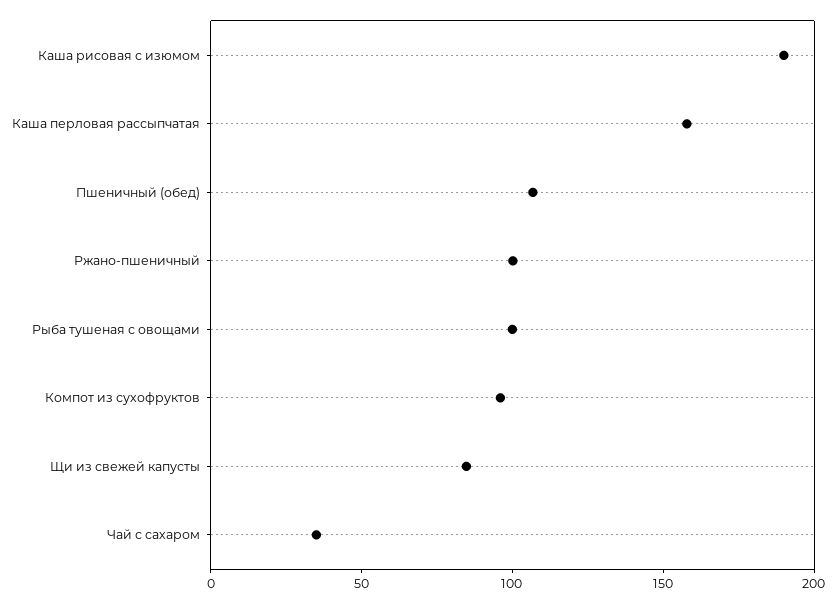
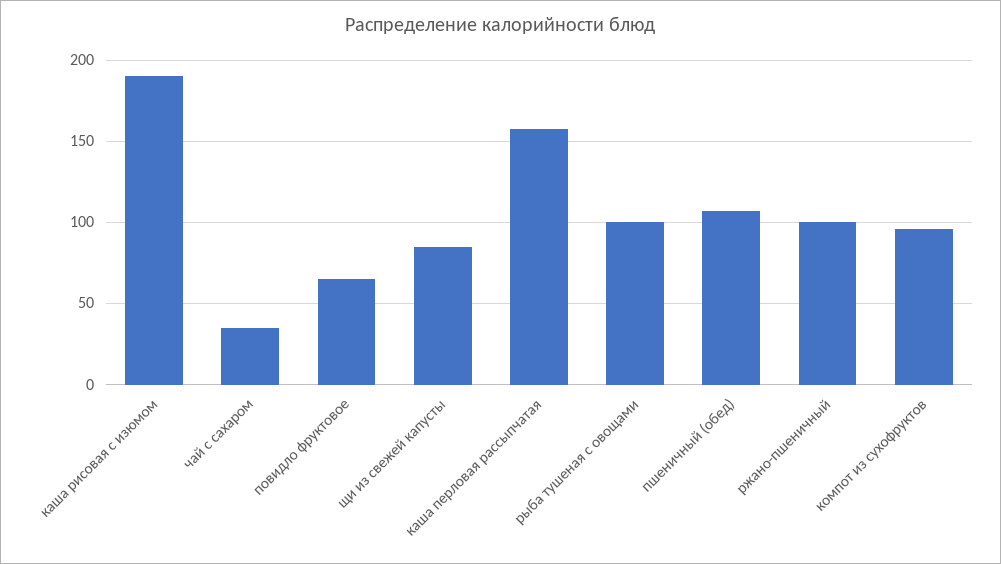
  {
    "Каша рисовая с изюмом": 190,
    "Каша перловая рассыпчатая": 160,
    "Пшеничный (обед)": 105,
    "Ржано-пшеничный": 100,
    "Рыба тушеная с овощами": 100,
    "Компот из сухофруктов": 95,
    "Щи из свежей капусты": 85,
-   "Чай с сахаром": 35
+   "Чай с сахаром": 35,
+   "повидло фруктовое": 65
  }

